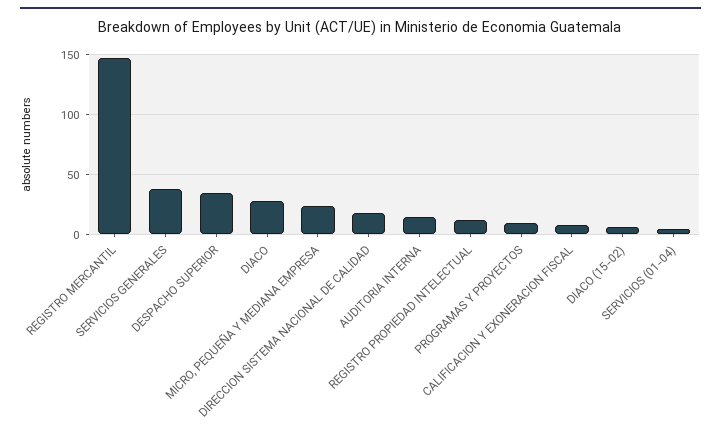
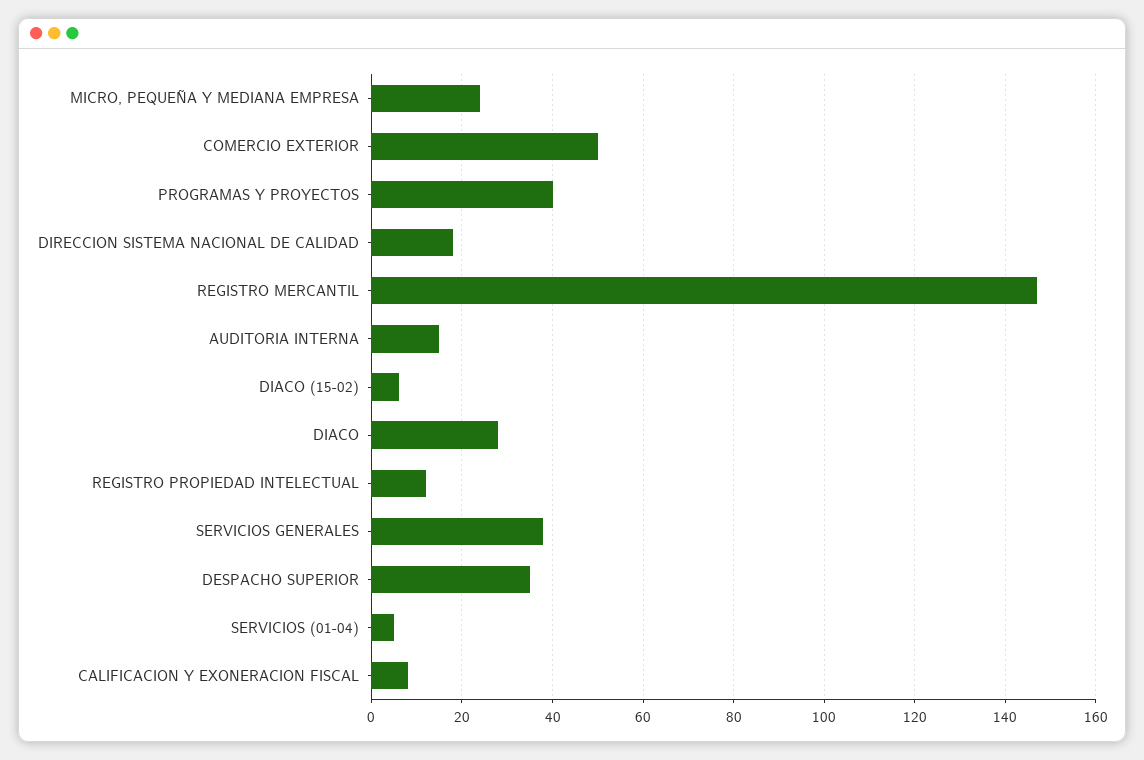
  {
    "REGISTRO MERCANTIL": 145,
    "SERVICIOS GENERALES": 40,
    "DESPACHO SUPERIOR": 35,
    "DIACO": 30,
    "MICRO, PEQUEÑA Y MEDIANA EMPRESA": 25,
    "DIRECCION SISTEMA NACIONAL DE CALIDAD": 20,
    "AUDITORIA INTERNA": 15,
    "REGISTRO PROPIEDAD INTELECTUAL": 10,
-   "PROGRAMAS Y PROYECTOS": 10,
+   "PROGRAMAS Y PROYECTOS": 40,
    "CALIFICACION Y EXONERACION FISCAL": 10,
    "DIACO (15-02)": 5,
-   "SERVICIOS (01-04)": 5
+   "SERVICIOS (01-04)": 5,
+   "COMERCIO EXTERIOR": 50
  }

